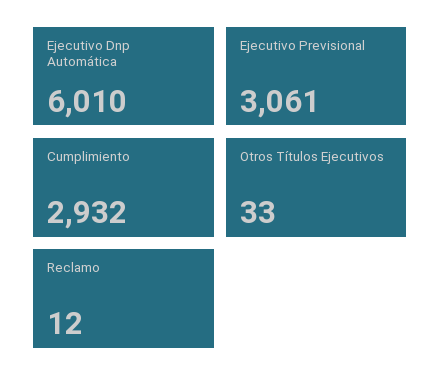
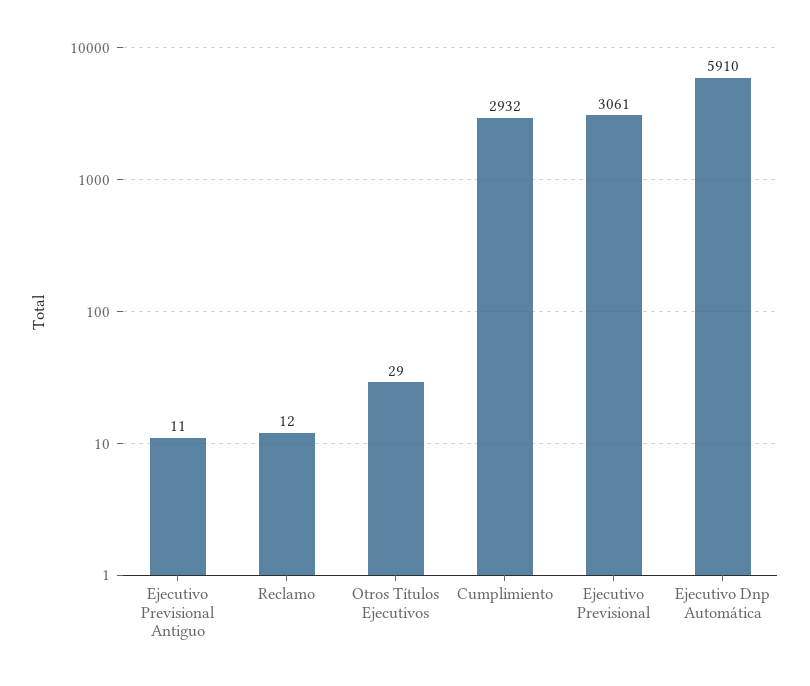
  {
-   "Ejecutivo Dnp Automática": 6010,
+   "Ejecutivo Dnp Automática": 5910,
    "Ejecutivo Previsional": 3061,
    "Cumplimiento": 2932,
-   "Otros Títulos Ejecutivos": 33,
+   "Otros Títulos Ejecutivos": 29,
-   "Reclamo": 12
+   "Reclamo": 12,
+   "Ejecutivo Previsional Antiguo": 11
  }

